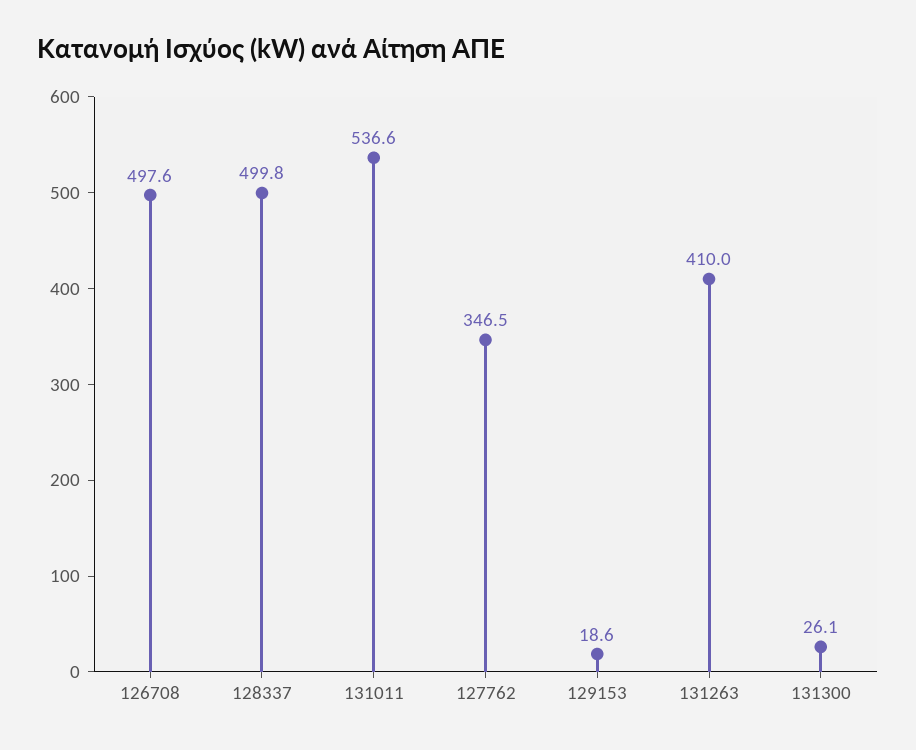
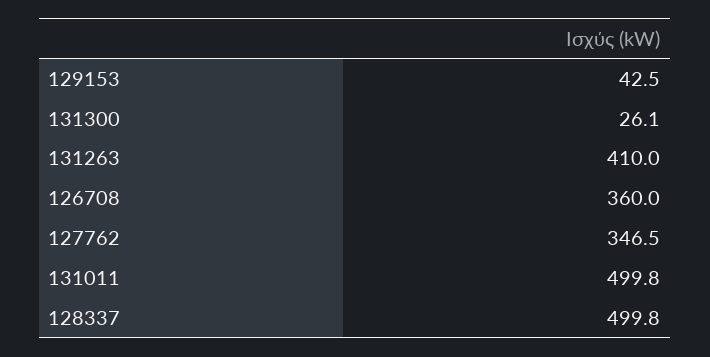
  {
-   "126708": 497.6,
+   "126708": 360,
    "128337": 499.8,
-   "131011": 536.6,
+   "131011": 499.8,
    "127762": 346.5,
-   "129153": 18.6,
+   "129153": 42.5,
    "131263": 410,
    "131300": 26.1
  }

